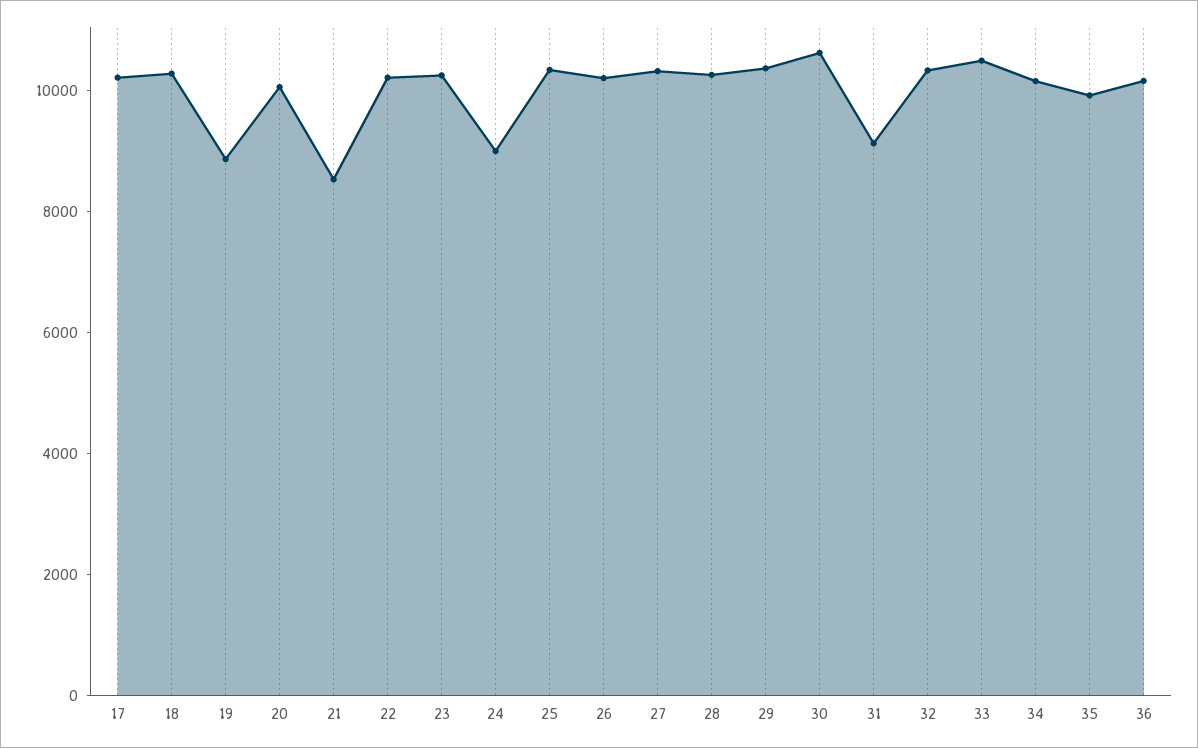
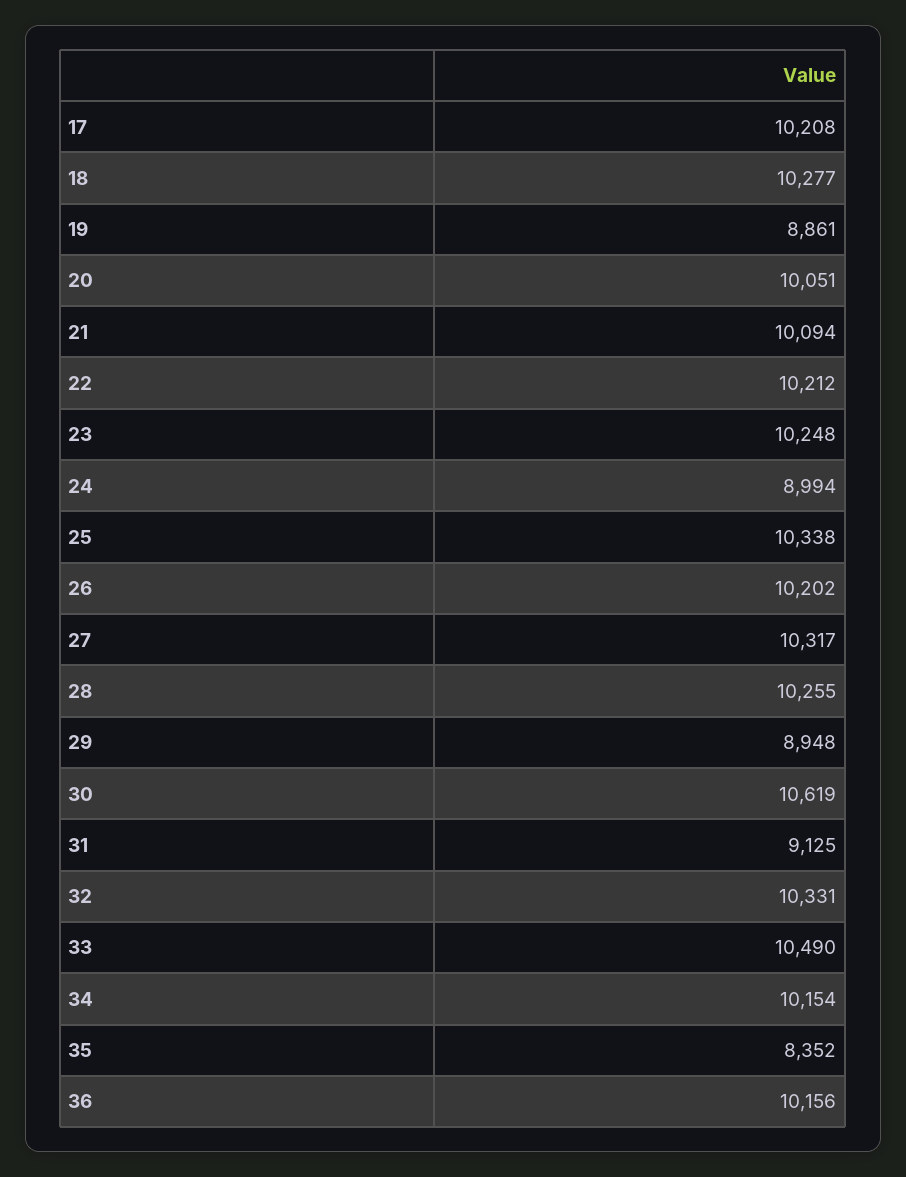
  {
    "17": 10208,
    "18": 10277,
    "19": 8861,
    "20": 10051,
-   "21": 8500,
+   "21": 10094,
    "22": 10212,
    "23": 10248,
    "24": 8994,
    "25": 10338,
    "26": 10202,
    "27": 10317,
    "28": 10255,
-   "29": 10500,
+   "29": 8948,
    "30": 10619,
    "31": 9125,
    "32": 10331,
    "33": 10490,
    "34": 10154,
-   "35": 10000,
+   "35": 8352,
    "36": 10156
  }

